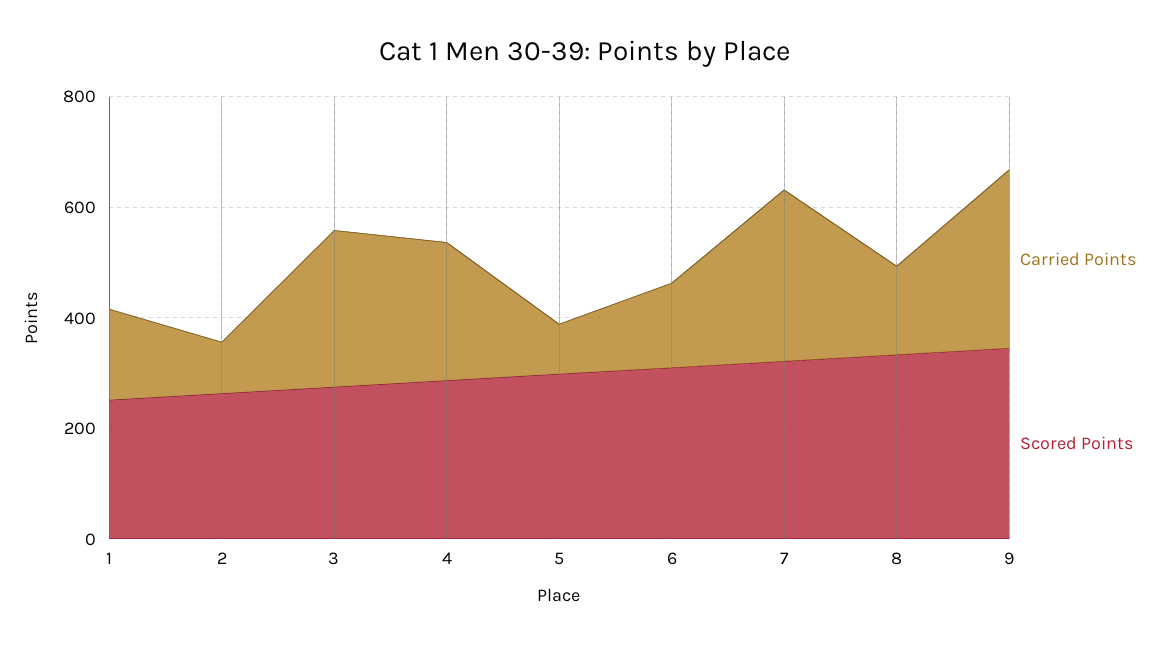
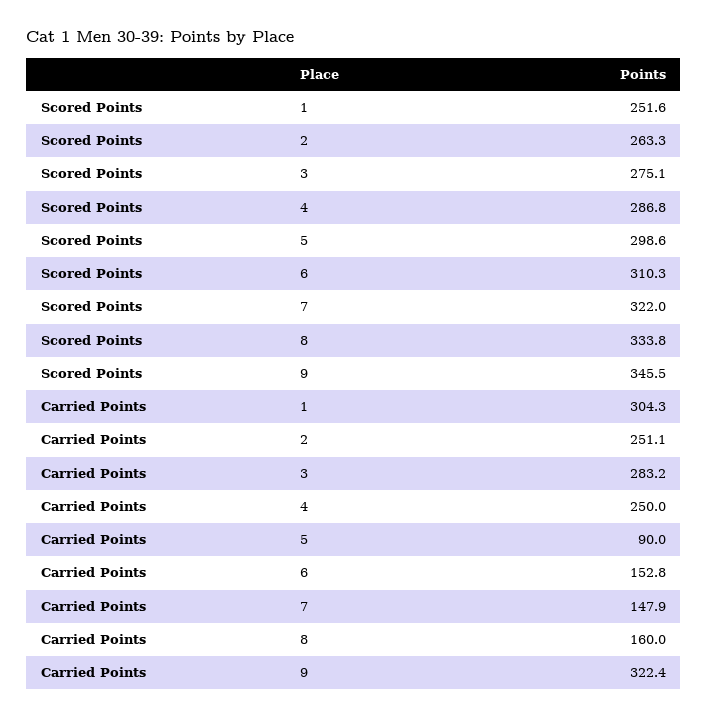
  {
    "Carried Points": {
-     "1": 150,
+     "1": 304.3,
-     "2": 100,
+     "2": 251.1,
      "3": 283.2,
      "4": 250,
      "5": 90,
      "6": 152.8,
-     "7": 300,
+     "7": 147.9,
      "8": 160,
      "9": 322.4
    },
    "Scored Points": {
      "1": 251.6,
      "2": 263.3,
      "3": 275.1,
      "4": 286.8,
      "5": 298.6,
      "6": 310.3,
      "7": 322,
      "8": 333.8,
      "9": 345.5
    }
  }

